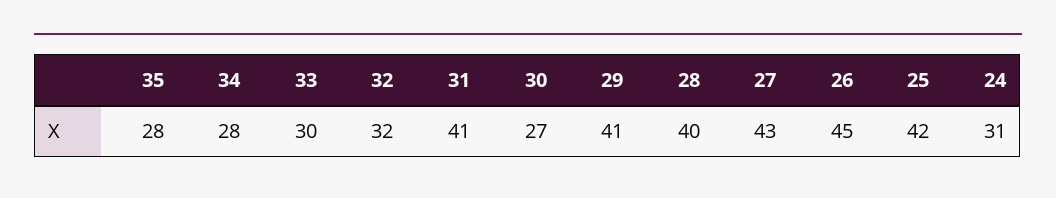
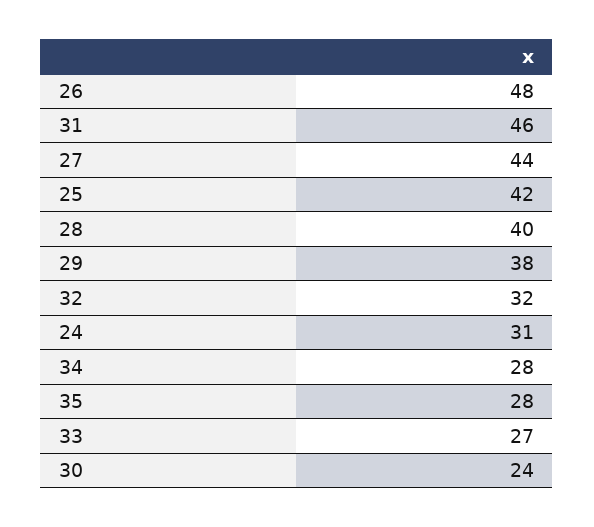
  {
    "35": 28,
    "34": 28,
-   "33": 30,
+   "33": 27,
    "32": 32,
-   "31": 41,
+   "31": 46,
-   "30": 27,
+   "30": 24,
-   "29": 41,
+   "29": 38,
    "28": 40,
-   "27": 43,
+   "27": 44,
-   "26": 45,
+   "26": 48,
    "25": 42,
    "24": 31
  }

